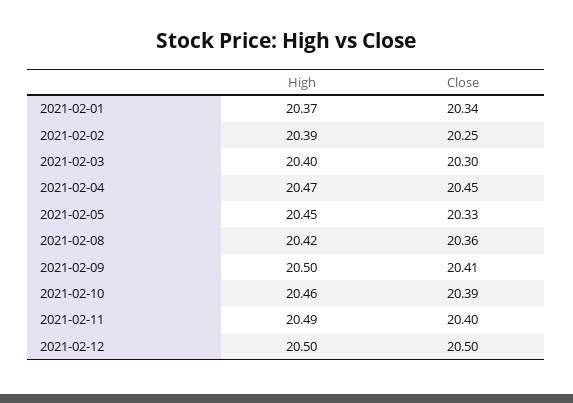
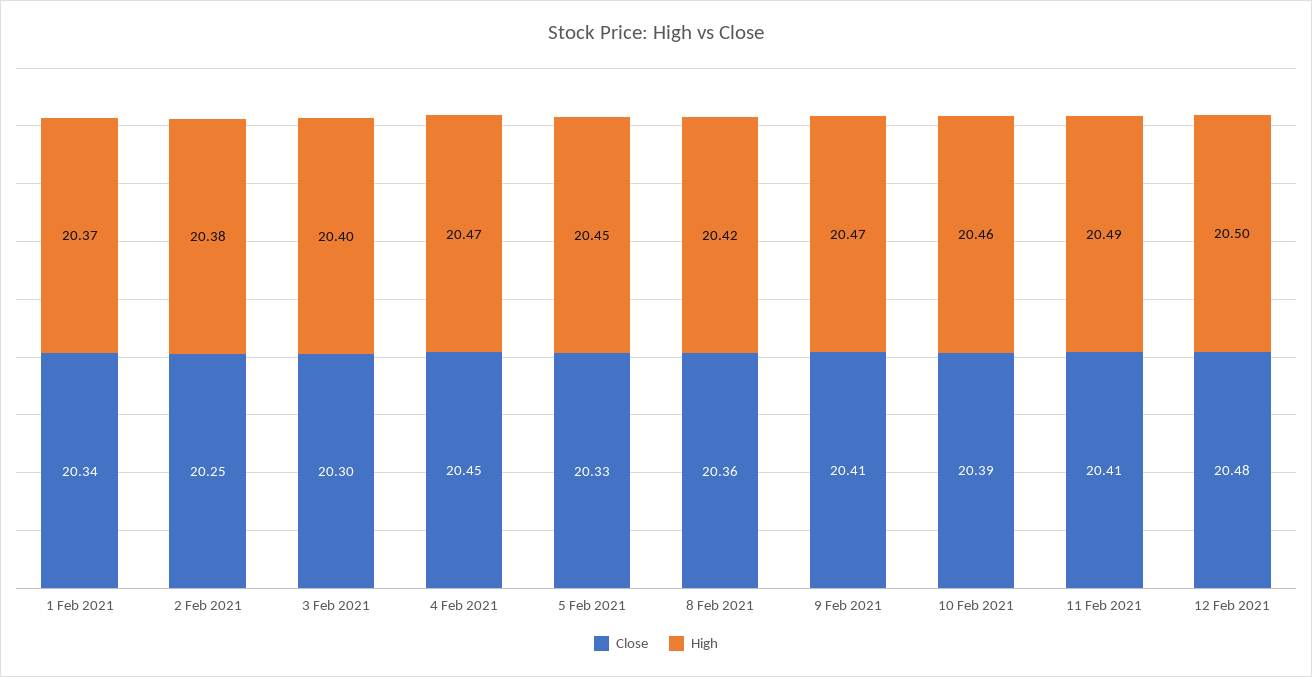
  {
    "High": {
      "2021-02-01": 20.37,
-     "2021-02-02": 20.39,
+     "2021-02-02": 20.38,
      "2021-02-03": 20.4,
      "2021-02-04": 20.47,
      "2021-02-05": 20.45,
      "2021-02-08": 20.42,
-     "2021-02-09": 20.5,
+     "2021-02-09": 20.47,
      "2021-02-10": 20.46,
      "2021-02-11": 20.49,
      "2021-02-12": 20.5
    },
    "Close": {
      "2021-02-01": 20.34,
      "2021-02-02": 20.25,
      "2021-02-03": 20.3,
      "2021-02-04": 20.45,
      "2021-02-05": 20.33,
      "2021-02-08": 20.36,
      "2021-02-09": 20.41,
      "2021-02-10": 20.39,
-     "2021-02-11": 20.4,
+     "2021-02-11": 20.41,
-     "2021-02-12": 20.5
+     "2021-02-12": 20.48
    }
  }

